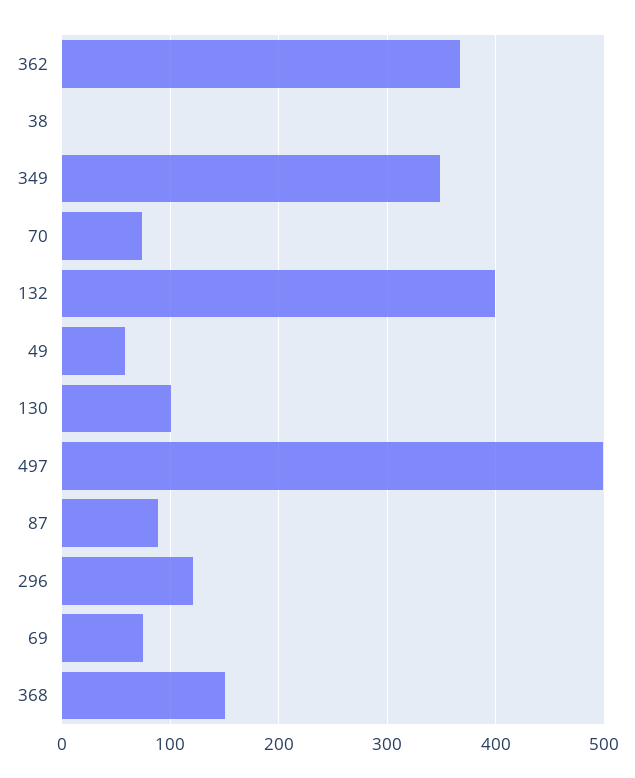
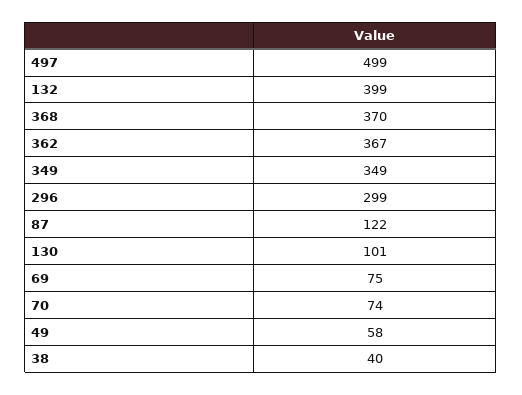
  {
    "362": 367,
-   "38": 0,
+   "38": 40,
    "349": 349,
    "70": 74,
    "132": 399,
    "49": 58,
    "130": 101,
    "497": 499,
-   "87": 90,
+   "87": 122,
-   "296": 120,
+   "296": 299,
    "69": 75,
-   "368": 150
+   "368": 370
  }

